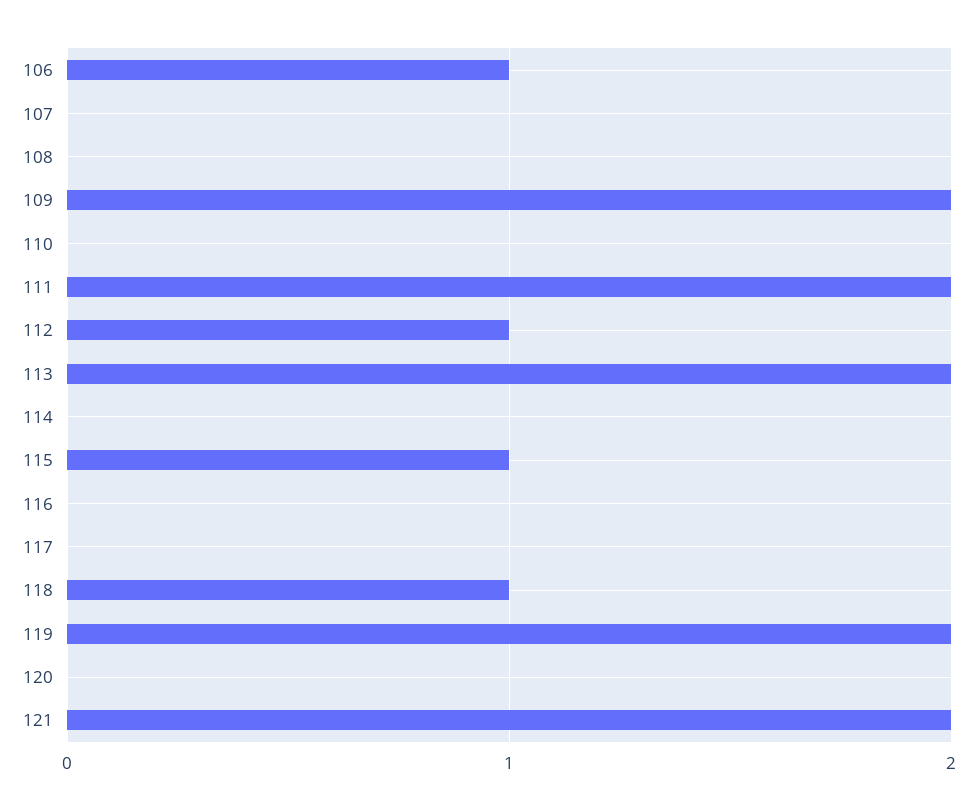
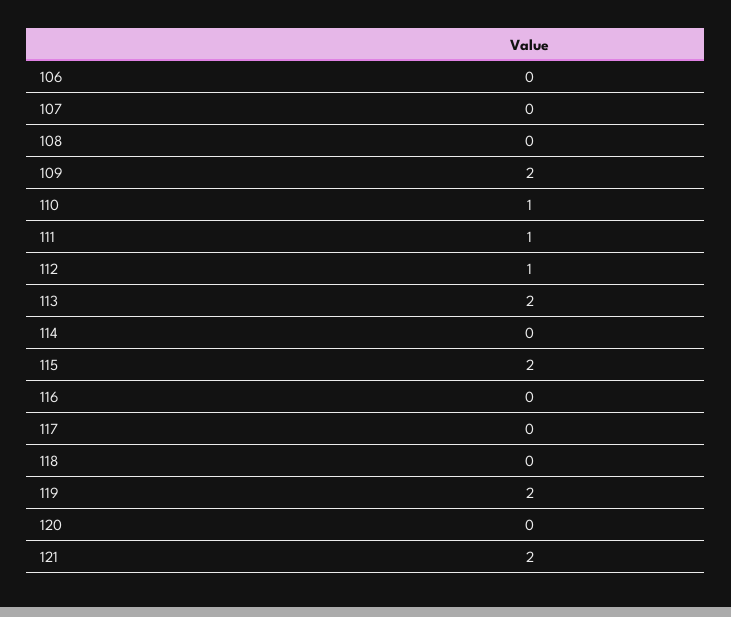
  {
-   "106": 1,
+   "106": 0,
    "107": 0,
    "108": 0,
    "109": 2,
-   "110": 0,
+   "110": 1,
-   "111": 2,
+   "111": 1,
    "112": 1,
    "113": 2,
    "114": 0,
-   "115": 1,
+   "115": 2,
    "116": 0,
    "117": 0,
-   "118": 1,
+   "118": 0,
    "119": 2,
    "120": 0,
    "121": 2
  }

